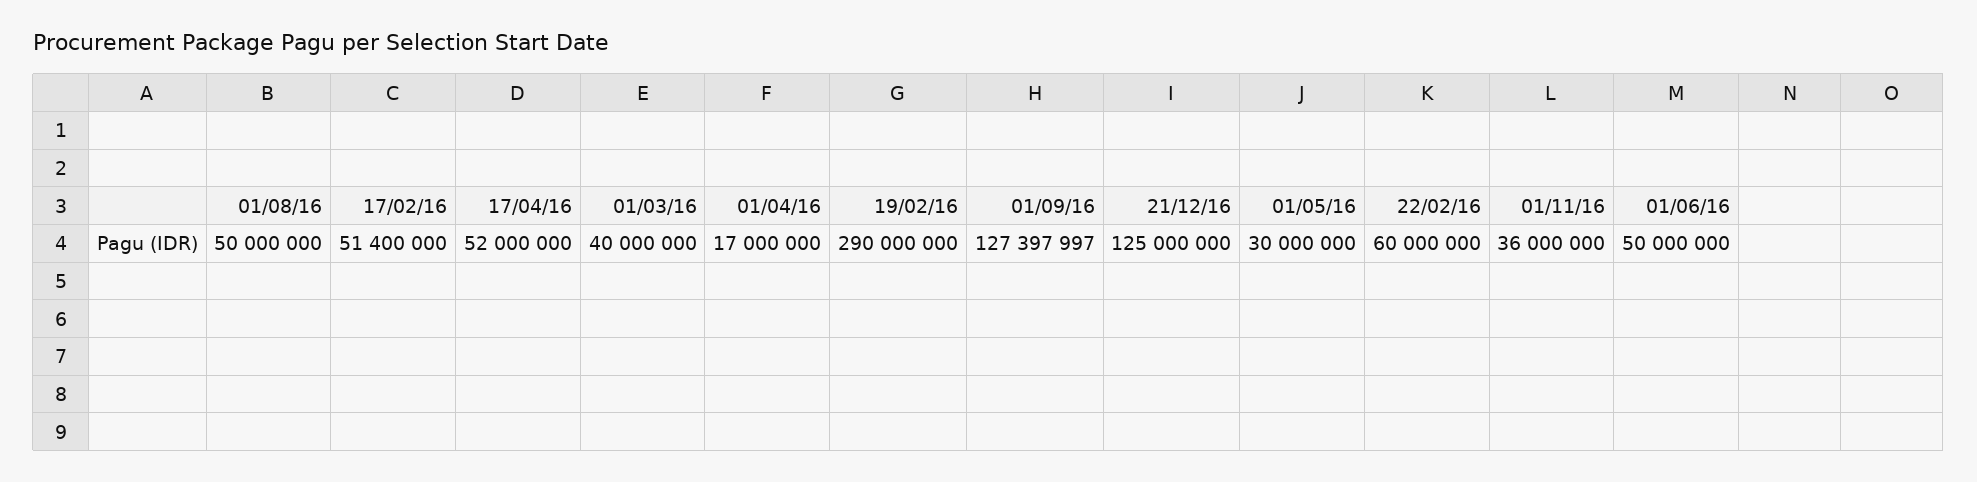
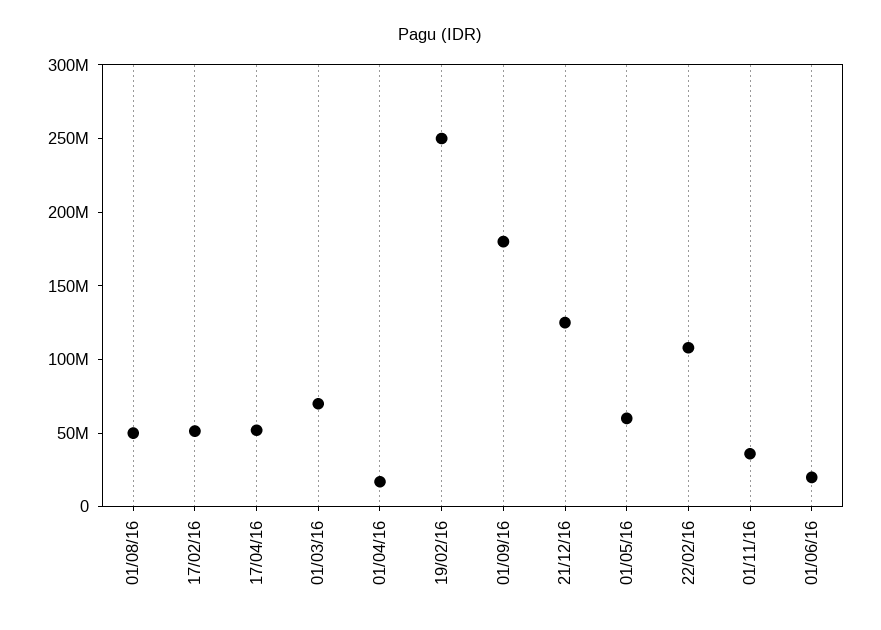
  {
    "01/08/16": 50000000,
    "17/02/16": 51400000,
    "17/04/16": 52000000,
-   "01/03/16": 40000000,
+   "01/03/16": 70000000,
    "01/04/16": 17000000,
-   "19/02/16": 290000000,
+   "19/02/16": 250000000,
-   "01/09/16": 127397997,
+   "01/09/16": 180000000,
    "21/12/16": 125000000,
-   "01/05/16": 30000000,
+   "01/05/16": 60000000,
-   "22/02/16": 60000000,
+   "22/02/16": 110000000,
    "01/11/16": 36000000,
-   "01/06/16": 50000000
+   "01/06/16": 20000000
  }

